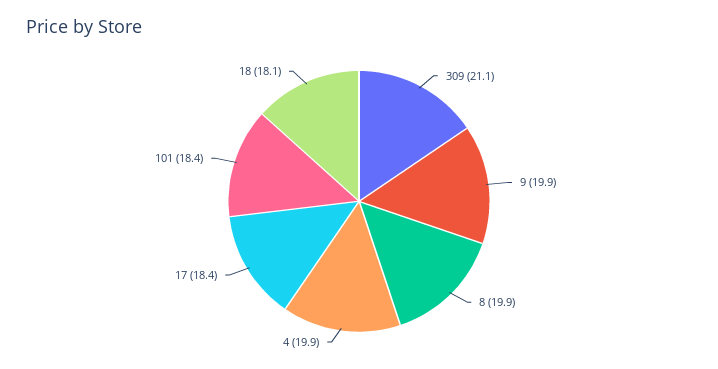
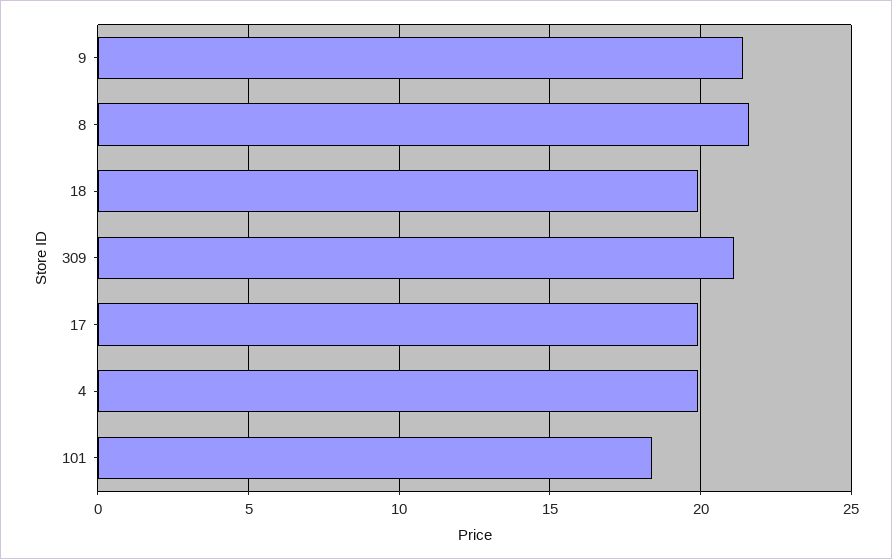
  {
    "309": 21.1,
-   "9": 19.9,
+   "9": 21.5,
-   "8": 19.9,
+   "8": 21.5,
    "4": 19.9,
-   "17": 18.4,
+   "17": 20,
    "101": 18.4,
-   "18": 18.1
+   "18": 20
  }

